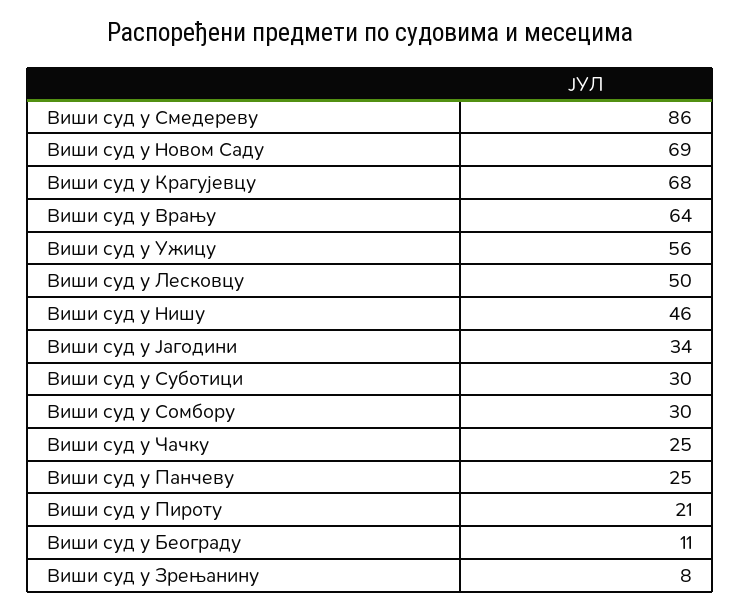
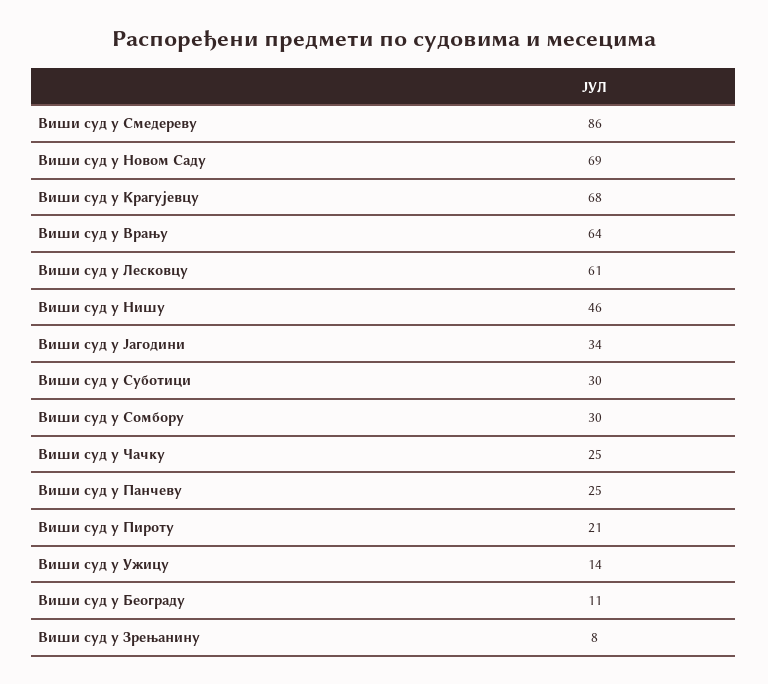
  {
    "Виши суд у Смедереву": 86,
    "Виши суд у Новом Саду": 69,
    "Виши суд у Крагујевцу": 68,
    "Виши суд у Врању": 64,
-   "Виши суд у Ужицу": 56,
+   "Виши суд у Ужицу": 14,
-   "Виши суд у Лесковцу": 50,
+   "Виши суд у Лесковцу": 61,
    "Виши суд у Нишу": 46,
    "Виши суд у Јагодини": 34,
    "Виши суд у Суботици": 30,
    "Виши суд у Сомбору": 30,
    "Виши суд у Чачку": 25,
    "Виши суд у Панчеву": 25,
    "Виши суд у Пироту": 21,
    "Виши суд у Београду": 11,
    "Виши суд у Зрењанину": 8
  }

